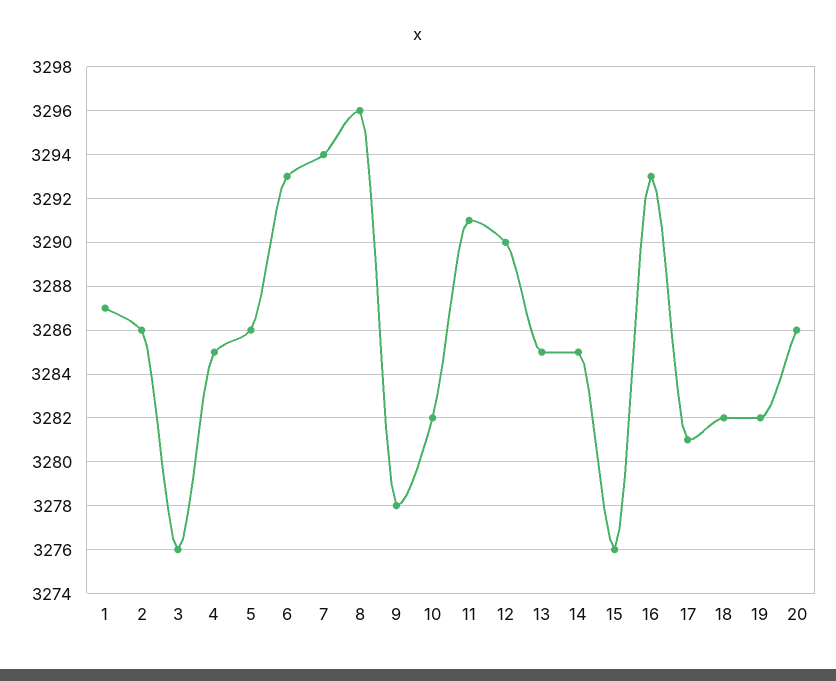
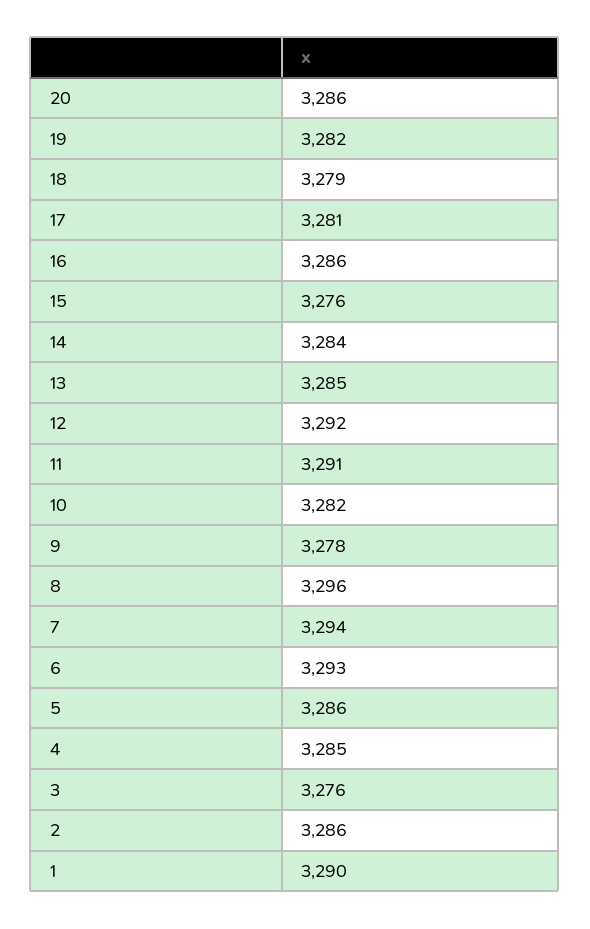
  {
-   "1": 3287,
+   "1": 3290,
    "2": 3286,
    "3": 3276,
    "4": 3285,
    "5": 3286,
    "6": 3293,
    "7": 3294,
    "8": 3296,
    "9": 3278,
    "10": 3282,
    "11": 3291,
-   "12": 3290,
+   "12": 3292,
    "13": 3285,
-   "14": 3285,
+   "14": 3284,
    "15": 3276,
-   "16": 3293,
+   "16": 3286,
    "17": 3281,
-   "18": 3282,
+   "18": 3279,
    "19": 3282,
    "20": 3286
  }

